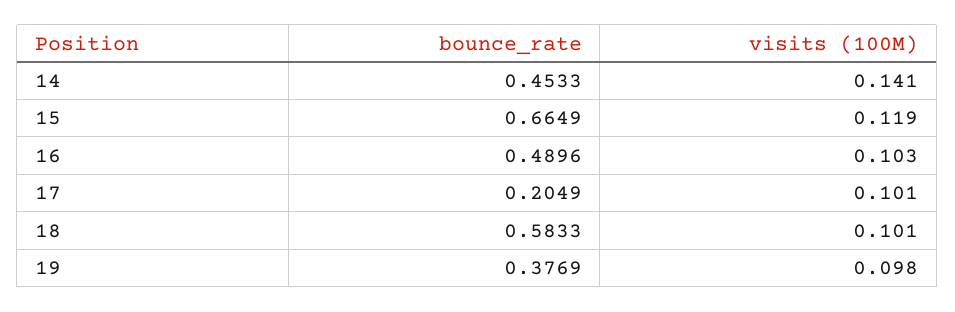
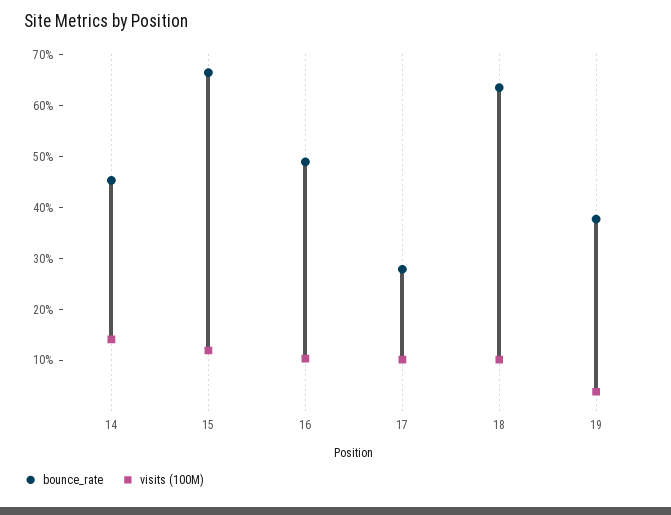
  {
    "bounce_rate": {
      "14": 0.4533,
      "15": 0.6649,
      "16": 0.4896,
-     "17": 0.2049,
+     "17": 0.28,
-     "18": 0.5833,
+     "18": 0.64,
      "19": 0.3769
    },
    "visits (100M)": {
      "14": 0.141,
      "15": 0.119,
      "16": 0.103,
      "17": 0.101,
      "18": 0.101,
-     "19": 0.098
+     "19": 0.04
    }
  }

